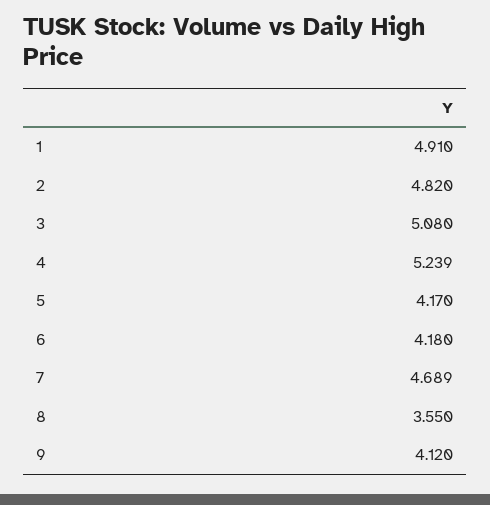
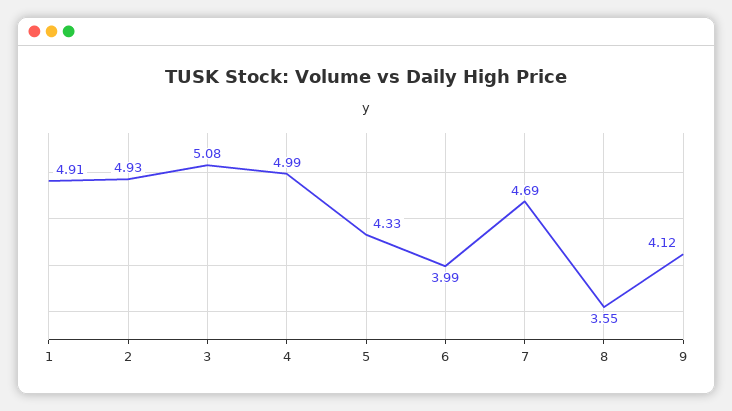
  {
    "1": 4.91,
-   "2": 4.82,
+   "2": 4.93,
    "3": 5.08,
-   "4": 5.239,
+   "4": 4.99,
-   "5": 4.17,
+   "5": 4.33,
-   "6": 4.18,
+   "6": 3.99,
    "7": 4.689,
    "8": 3.55,
    "9": 4.12
  }

